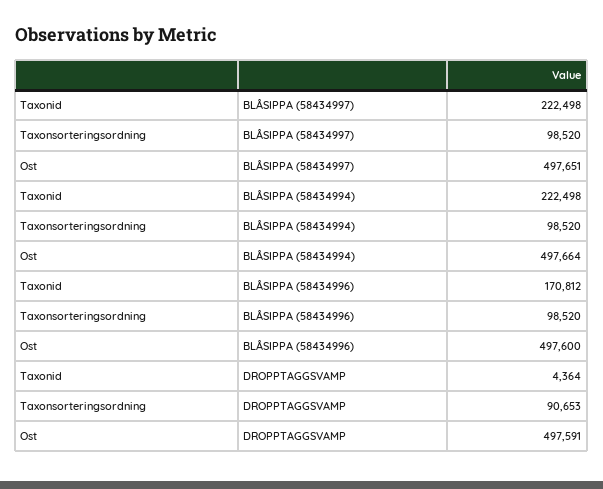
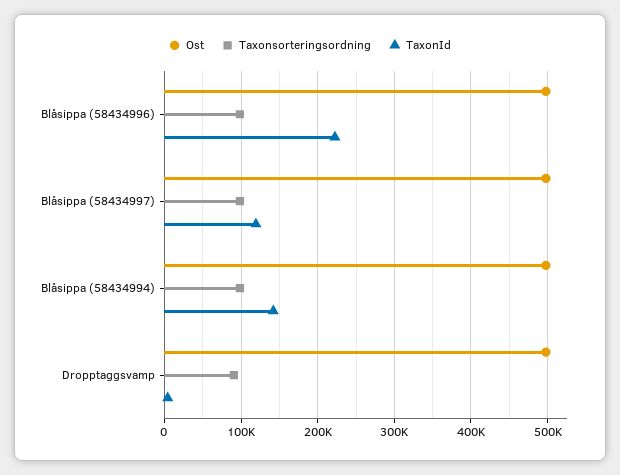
  {
    "Taxonid": {
-     "BLÅSIPPA (58434997)": 222498,
+     "BLÅSIPPA (58434997)": 120000,
-     "BLÅSIPPA (58434994)": 222498,
+     "BLÅSIPPA (58434994)": 140000,
-     "BLÅSIPPA (58434996)": 170812,
+     "BLÅSIPPA (58434996)": 220000,
      "DROPPTAGGSVAMP": 4364
    },
    "Taxonsorteringsordning": {
      "BLÅSIPPA (58434997)": 98520,
      "BLÅSIPPA (58434994)": 98520,
      "BLÅSIPPA (58434996)": 98520,
      "DROPPTAGGSVAMP": 90653
    },
    "Ost": {
      "BLÅSIPPA (58434997)": 497651,
      "BLÅSIPPA (58434994)": 497664,
      "BLÅSIPPA (58434996)": 497600,
      "DROPPTAGGSVAMP": 497591
    }
  }

